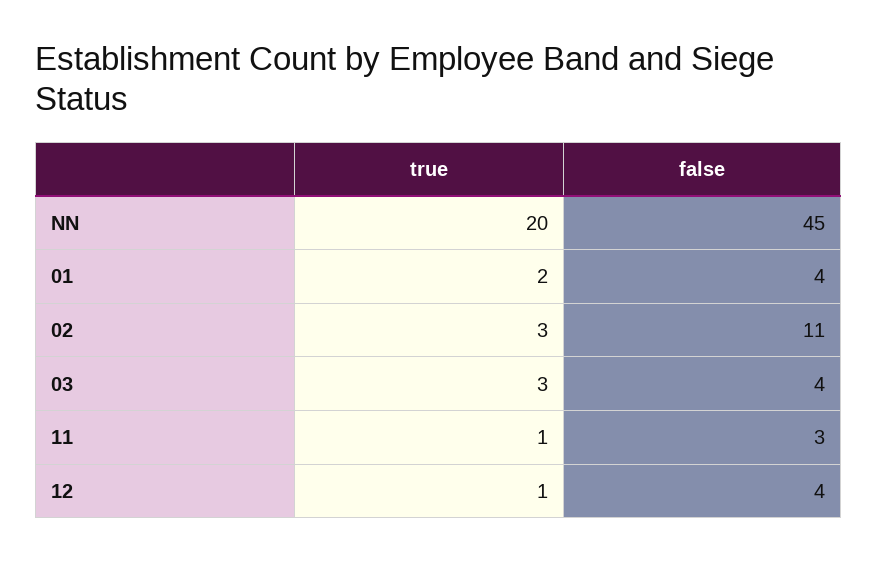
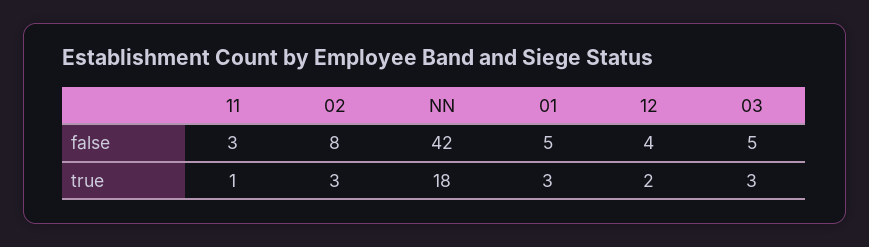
  {
    "true": {
-     "NN": 20,
+     "NN": 18,
-     "01": 2,
+     "01": 3,
      "02": 3,
      "03": 3,
      "11": 1,
-     "12": 1
+     "12": 2
    },
    "false": {
-     "NN": 45,
+     "NN": 42,
-     "01": 4,
+     "01": 5,
-     "02": 11,
+     "02": 8,
-     "03": 4,
+     "03": 5,
      "11": 3,
      "12": 4
    }
  }

